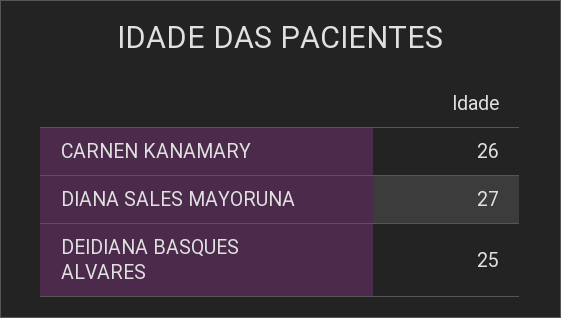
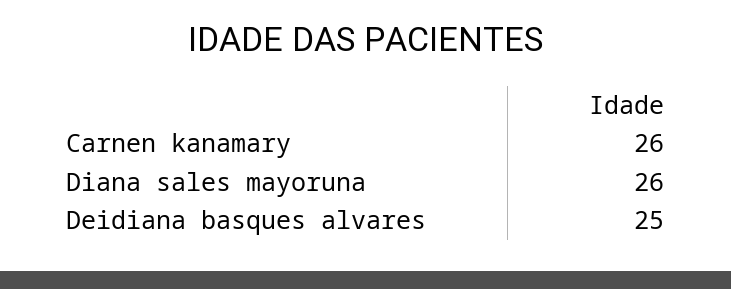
  {
    "CARNEN KANAMARY": 26,
-   "DIANA SALES MAYORUNA": 27,
+   "DIANA SALES MAYORUNA": 26,
    "DEIDIANA BASQUES ALVARES": 25
  }

